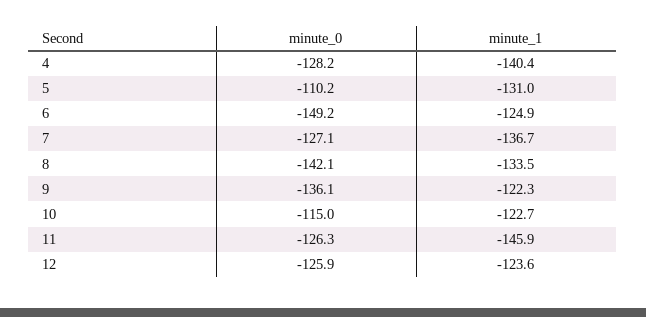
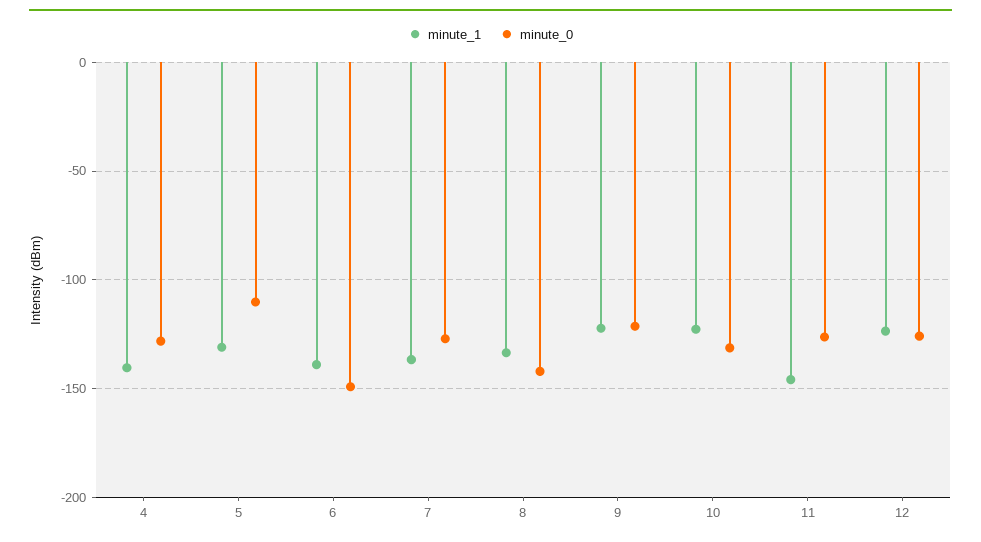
  {
    "minute_0": {
      "4": -128.2,
      "5": -110.2,
      "6": -149.2,
      "7": -127.1,
      "8": -142.1,
-     "9": -136.1,
+     "9": -120,
-     "10": -115,
+     "10": -130,
      "11": -126.3,
      "12": -125.9
    },
    "minute_1": {
      "4": -140.4,
      "5": -131,
-     "6": -124.9,
+     "6": -140,
      "7": -136.7,
      "8": -133.5,
      "9": -122.3,
      "10": -122.7,
      "11": -145.9,
      "12": -123.6
    }
  }

